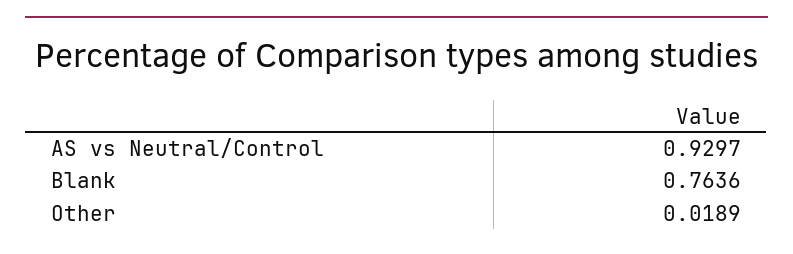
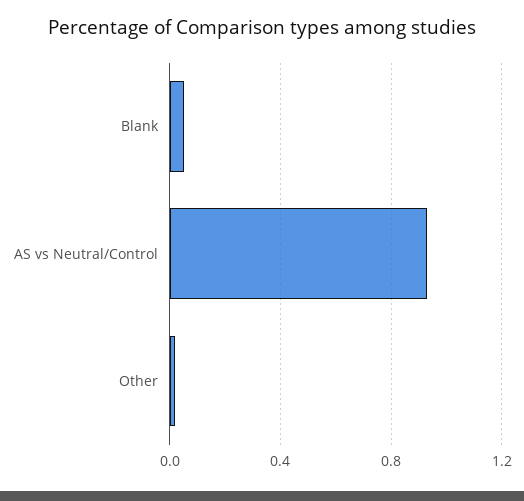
  {
    "AS vs Neutral/Control": 0.9297,
-   "Blank": 0.7636,
+   "Blank": 0.05,
    "Other": 0.0189
  }

